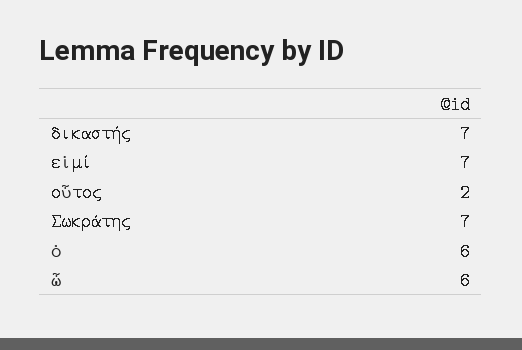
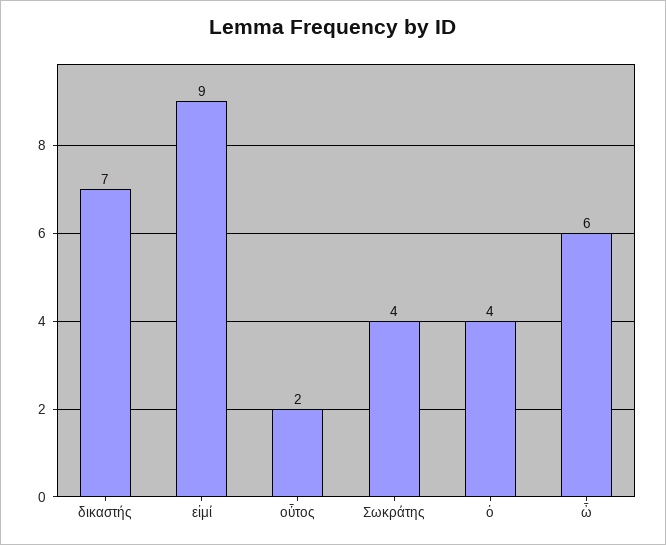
  {
    "δικαστής": 7,
-   "εἰμί": 7,
+   "εἰμί": 9,
    "οὗτος": 2,
-   "Σωκράτης": 7,
+   "Σωκράτης": 4,
-   "ὁ": 6,
+   "ὁ": 4,
    "ὦ": 6
  }

